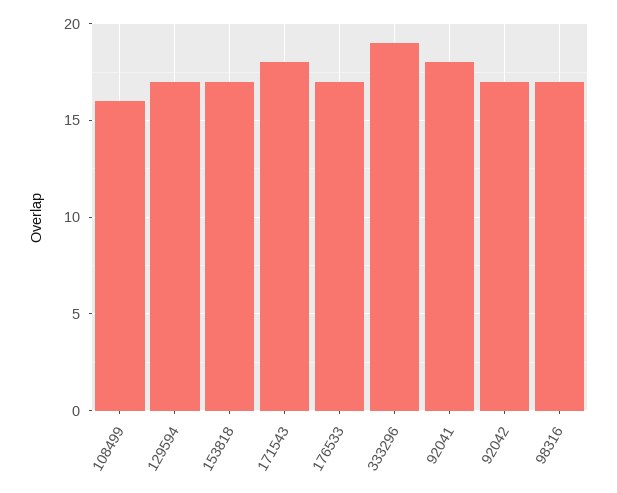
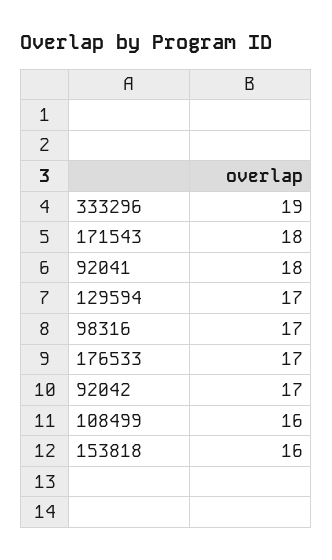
  {
    "108499": 16,
    "129594": 17,
-   "153818": 17,
+   "153818": 16,
    "171543": 18,
    "176533": 17,
    "333296": 19,
    "92041": 18,
    "92042": 17,
    "98316": 17
  }

